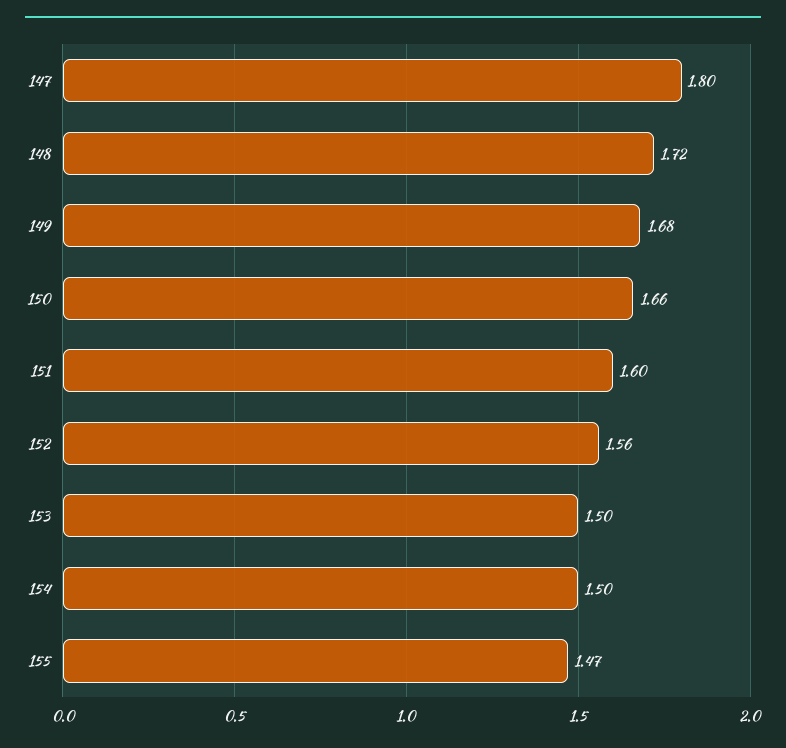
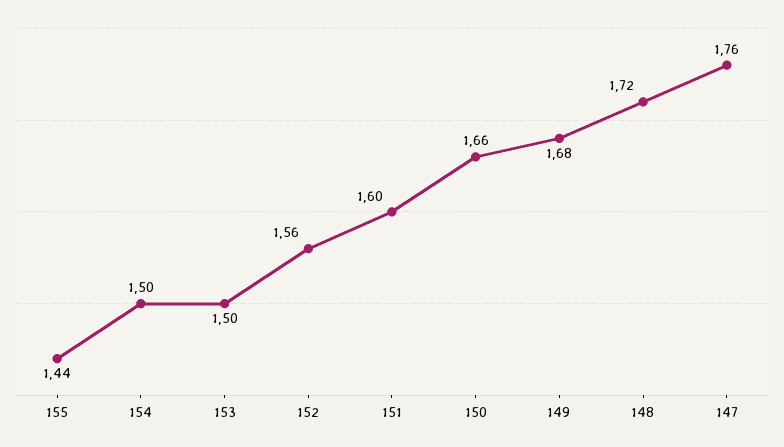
  {
-   "147": 1.8,
+   "147": 1.76,
    "148": 1.72,
    "149": 1.68,
    "150": 1.66,
    "151": 1.6,
    "152": 1.56,
    "153": 1.5,
    "154": 1.5,
-   "155": 1.47
+   "155": 1.44
  }

